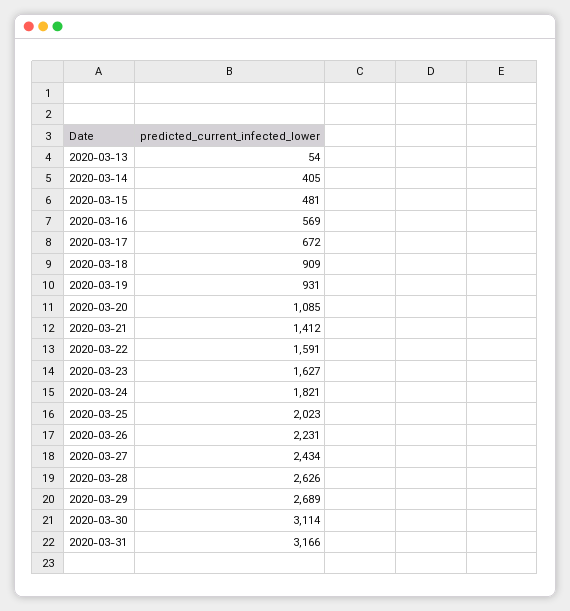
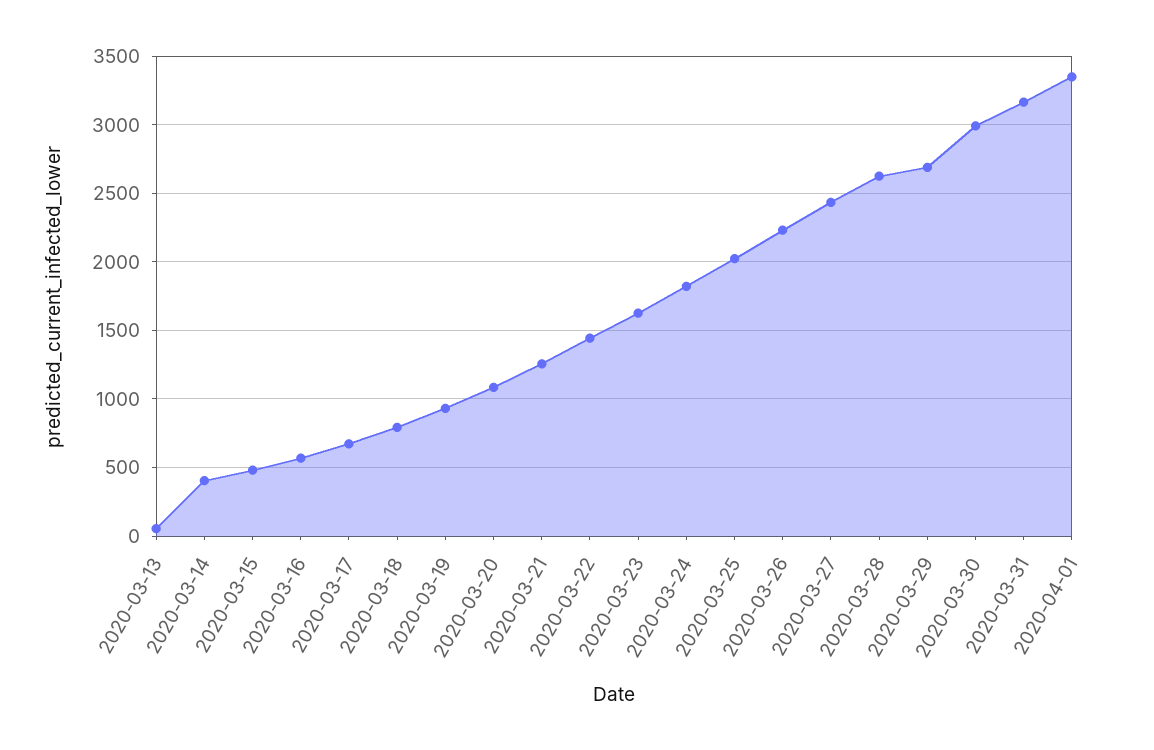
  {
    "2020-03-13": 54,
    "2020-03-14": 405,
    "2020-03-15": 481,
    "2020-03-16": 569,
    "2020-03-17": 672,
-   "2020-03-18": 909,
+   "2020-03-18": 800,
    "2020-03-19": 931,
    "2020-03-20": 1085,
-   "2020-03-21": 1412,
+   "2020-03-21": 1250,
-   "2020-03-22": 1591,
+   "2020-03-22": 1450,
    "2020-03-23": 1627,
    "2020-03-24": 1821,
    "2020-03-25": 2023,
    "2020-03-26": 2231,
    "2020-03-27": 2434,
    "2020-03-28": 2626,
    "2020-03-29": 2689,
-   "2020-03-30": 3114,
+   "2020-03-30": 3000,
-   "2020-03-31": 3166
+   "2020-03-31": 3166,
+   "2020-04-01": 3350
  }

